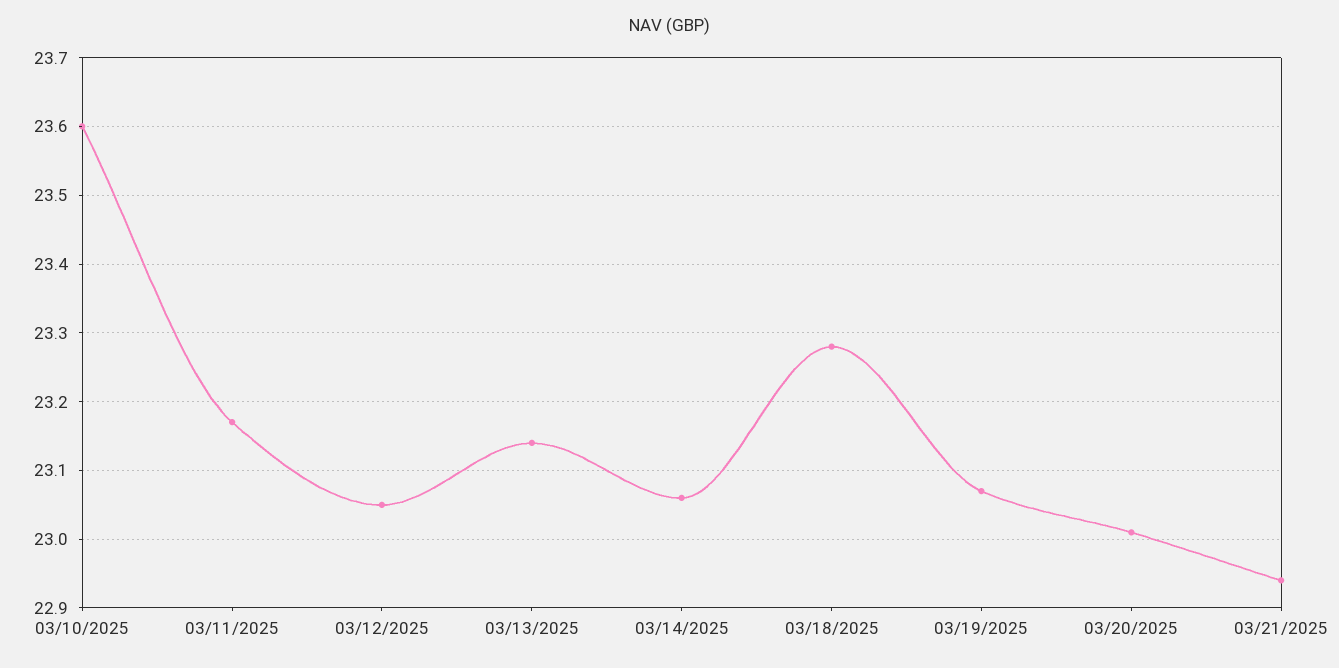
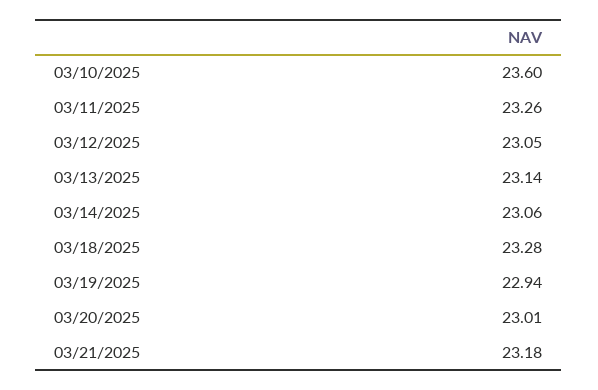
  {
    "03/10/2025": 23.6,
-   "03/11/2025": 23.17,
+   "03/11/2025": 23.26,
    "03/12/2025": 23.05,
    "03/13/2025": 23.14,
    "03/14/2025": 23.06,
    "03/18/2025": 23.28,
-   "03/19/2025": 23.07,
+   "03/19/2025": 22.94,
    "03/20/2025": 23.01,
-   "03/21/2025": 22.94
+   "03/21/2025": 23.18
  }

